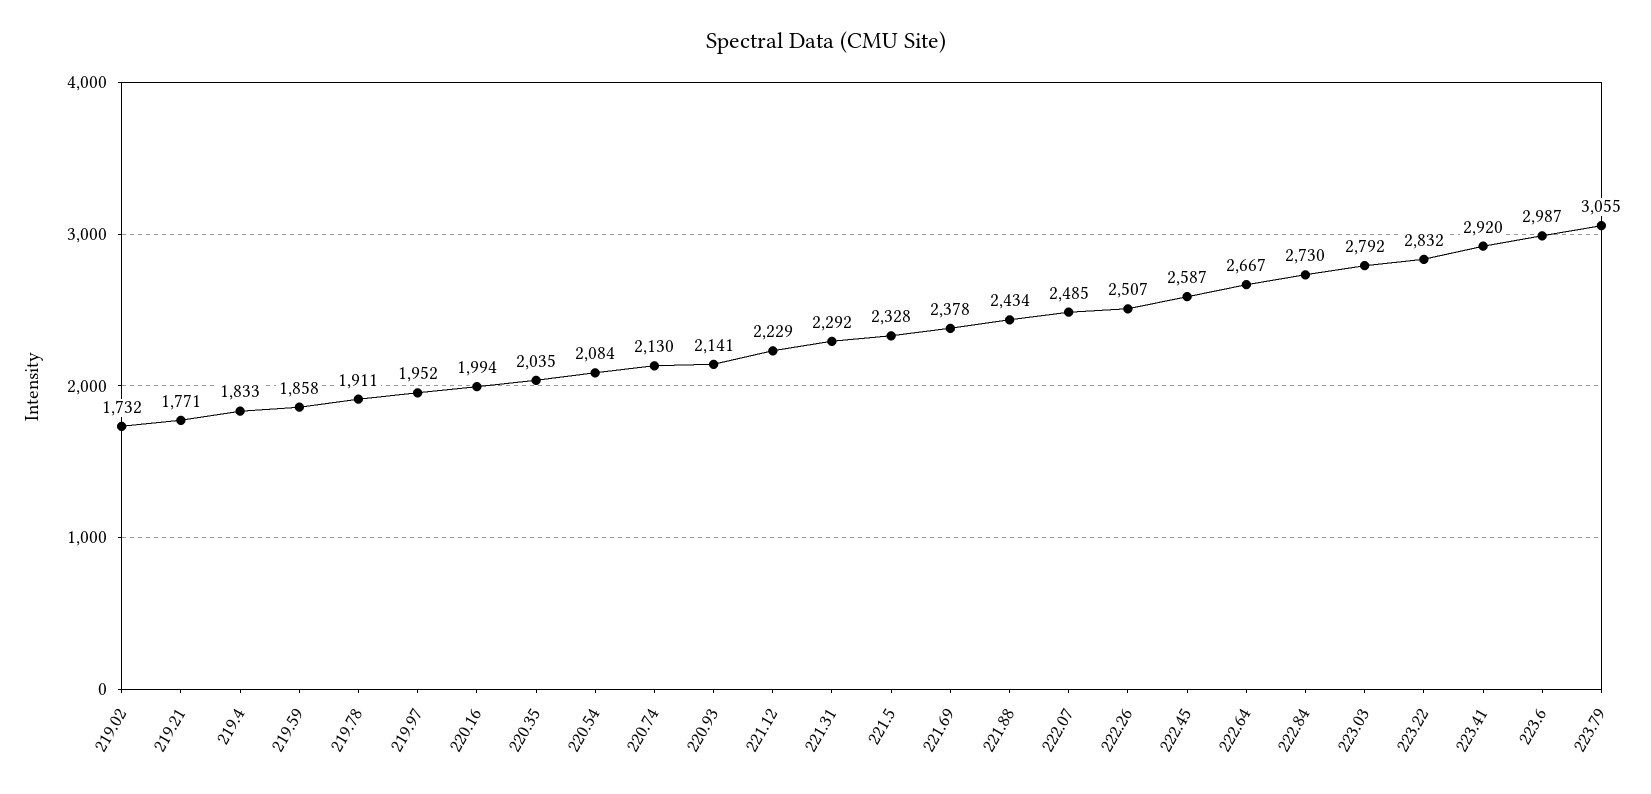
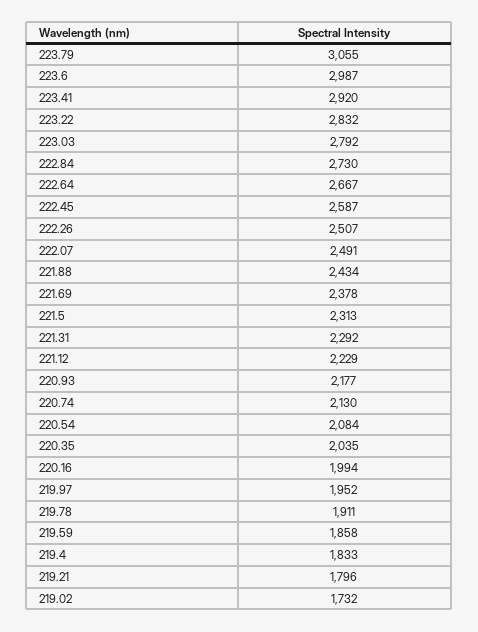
  {
    "219.02": 1732,
-   "219.21": 1771,
+   "219.21": 1796,
    "219.4": 1833,
    "219.59": 1858,
    "219.78": 1911,
    "219.97": 1952,
    "220.16": 1994,
    "220.35": 2035,
    "220.54": 2084,
    "220.74": 2130,
-   "220.93": 2141,
+   "220.93": 2177,
    "221.12": 2229,
    "221.31": 2292,
-   "221.5": 2328,
+   "221.5": 2313,
    "221.69": 2378,
    "221.88": 2434,
-   "222.07": 2485,
+   "222.07": 2491,
    "222.26": 2507,
    "222.45": 2587,
    "222.64": 2667,
    "222.84": 2730,
    "223.03": 2792,
    "223.22": 2832,
    "223.41": 2920,
    "223.6": 2987,
    "223.79": 3055
  }

